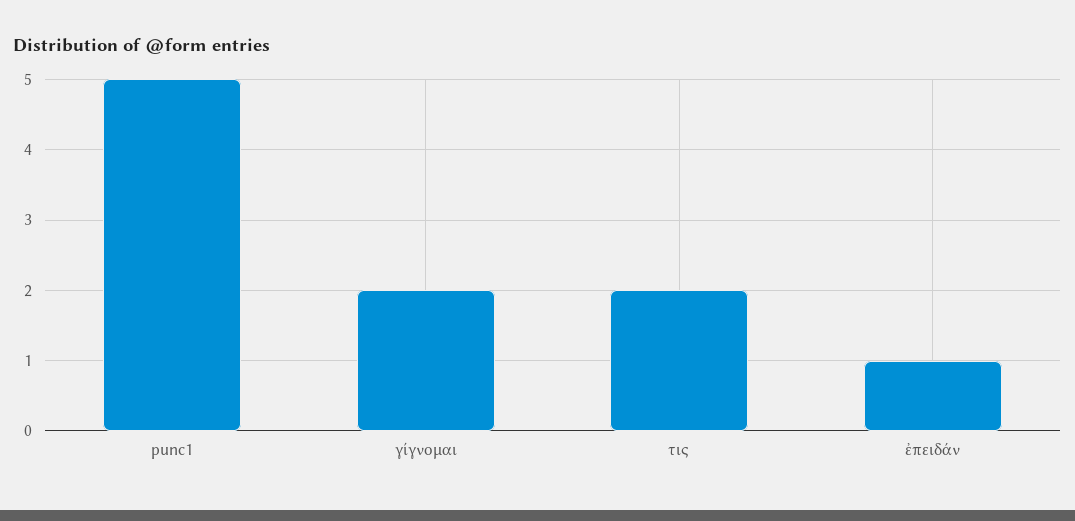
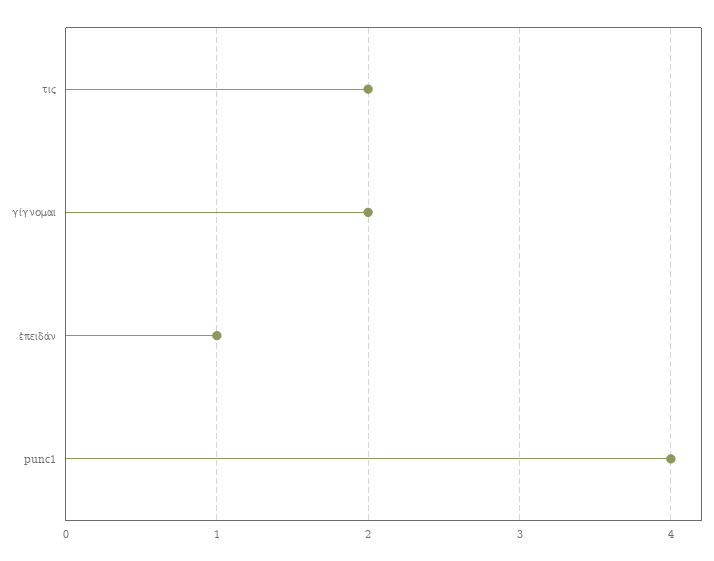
  {
-   "punc1": 5,
+   "punc1": 4,
    "γίγνομαι": 2,
    "τις": 2,
    "ἐπειδάν": 1
  }

